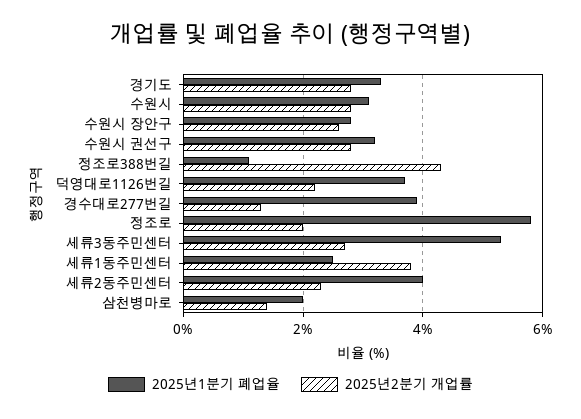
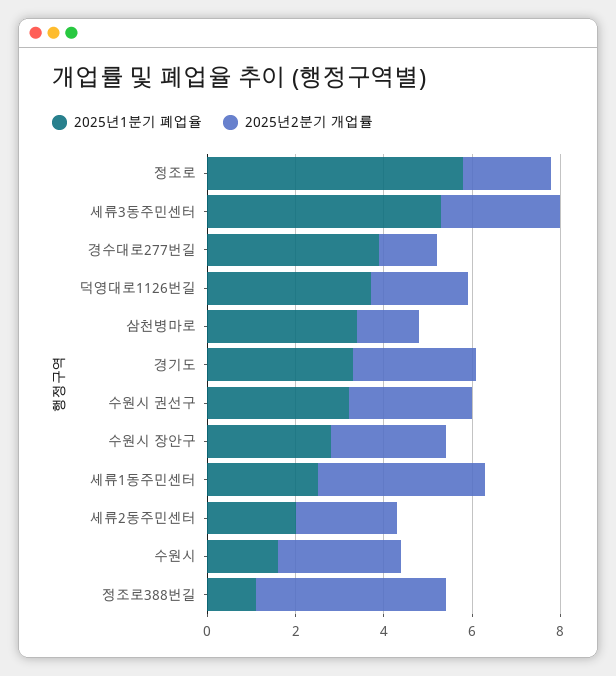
  {
    "2025년1분기 폐업율": {
      "경기도": 3.5,
-     "수원시": 3,
+     "수원시": 1.5,
      "수원시 장안구": 3,
      "수원시 권선구": 3,
      "정조로388번길": 1,
      "덕영대로1126번길": 3.5,
      "경수대로277번길": 4,
      "정조로": 6,
      "세류3동주민센터": 5.5,
      "세류1동주민센터": 2.5,
-     "세류2동주민센터": 4,
+     "세류2동주민센터": 2,
-     "삼천병마로": 2
+     "삼천병마로": 3.5
    },
    "2025년2분기 개업률": {
      "경기도": 3,
      "수원시": 3,
      "수원시 장안구": 2.5,
      "수원시 권선구": 3,
      "정조로388번길": 4.5,
      "덕영대로1126번길": 2,
      "경수대로277번길": 1.5,
      "정조로": 2,
      "세류3동주민센터": 2.5,
      "세류1동주민센터": 4,
      "세류2동주민센터": 2.5,
      "삼천병마로": 1.5
    }
  }

